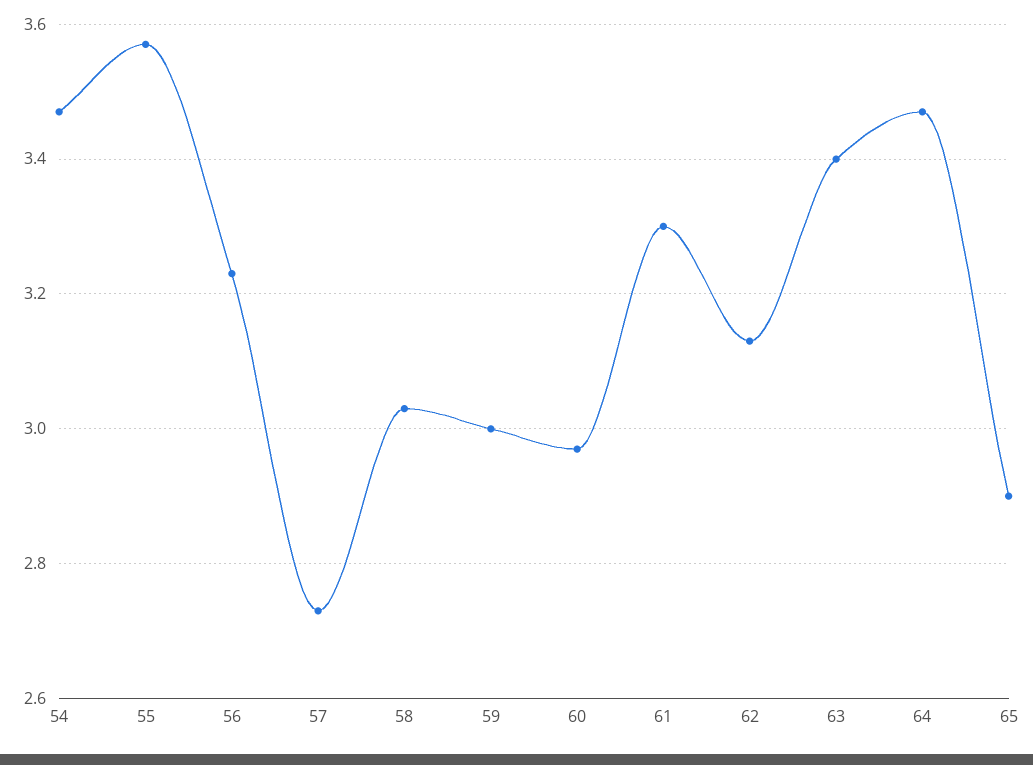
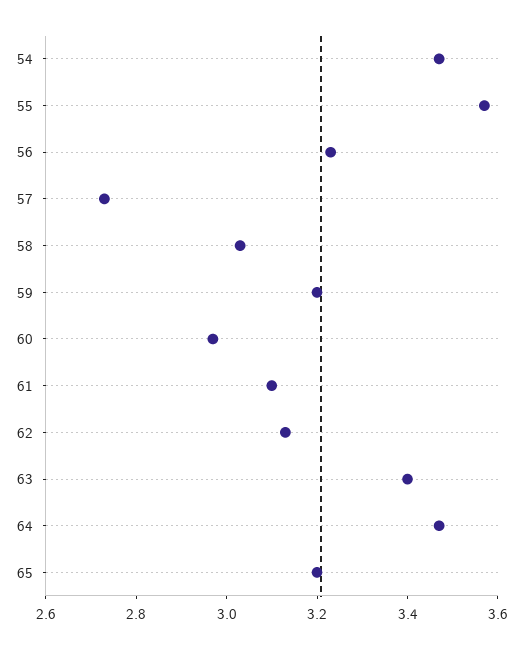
  {
    "54": 3.45,
    "55": 3.55,
    "56": 3.25,
    "57": 2.75,
    "58": 3.05,
-   "59": 3,
+   "59": 3.2,
    "60": 2.95,
-   "61": 3.3,
+   "61": 3.1,
    "62": 3.15,
    "63": 3.4,
    "64": 3.45,
-   "65": 2.9
+   "65": 3.2
  }

